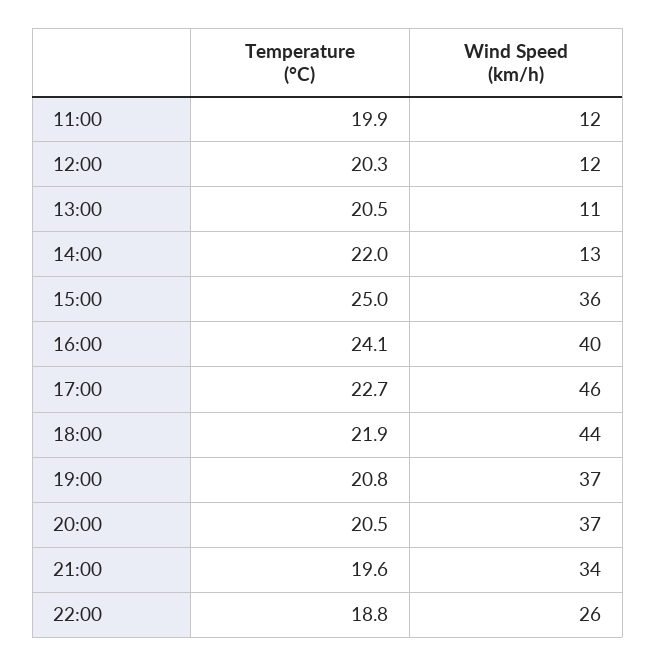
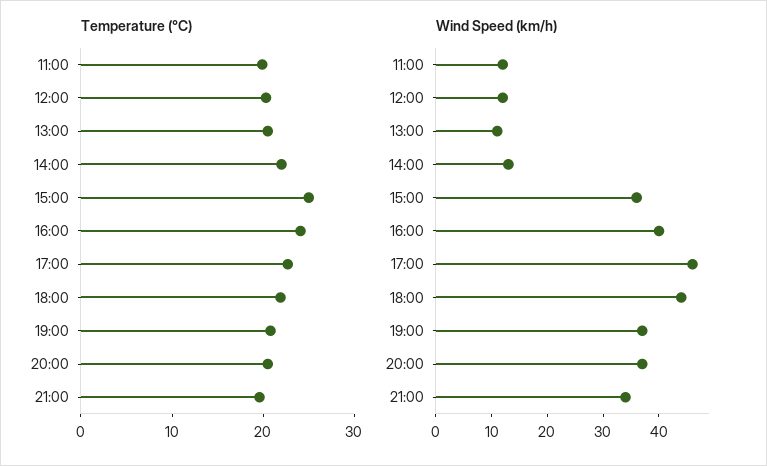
  {
    "Temperature (°C)": {
      "11:00": 19.9,
      "12:00": 20.3,
      "13:00": 20.5,
      "14:00": 22,
      "15:00": 25,
      "16:00": 24.1,
      "17:00": 22.7,
      "18:00": 21.9,
      "19:00": 20.8,
      "20:00": 20.5,
-     "21:00": 19.6,
+     "21:00": 19.6
-     "22:00": 18.8
    },
    "Wind Speed (km/h)": {
      "11:00": 12,
      "12:00": 12,
      "13:00": 11,
      "14:00": 13,
      "15:00": 36,
      "16:00": 40,
      "17:00": 46,
      "18:00": 44,
      "19:00": 37,
      "20:00": 37,
-     "21:00": 34,
+     "21:00": 34
-     "22:00": 26
    }
  }

